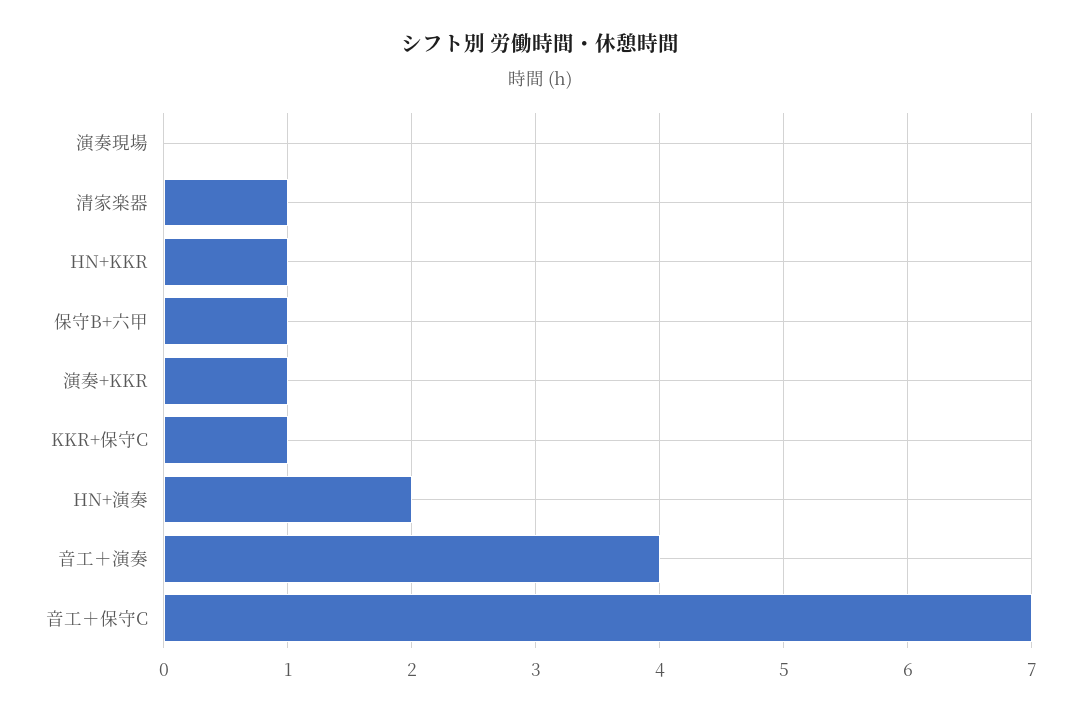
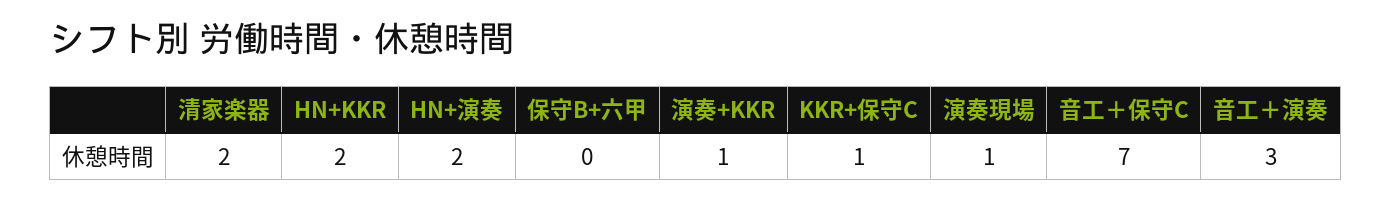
  {
-   "演奏現場": 0,
+   "演奏現場": 1,
-   "清家楽器": 1,
+   "清家楽器": 2,
-   "HN+KKR": 1,
+   "HN+KKR": 2,
-   "保守B+六甲": 1,
+   "保守B+六甲": 0,
    "演奏+KKR": 1,
    "KKR+保守C": 1,
    "HN+演奏": 2,
-   "音工＋演奏": 4,
+   "音工＋演奏": 3,
    "音工＋保守C": 7
  }

